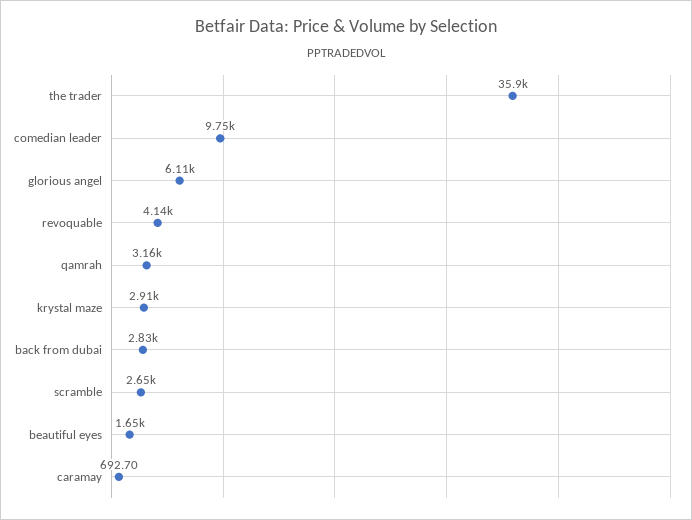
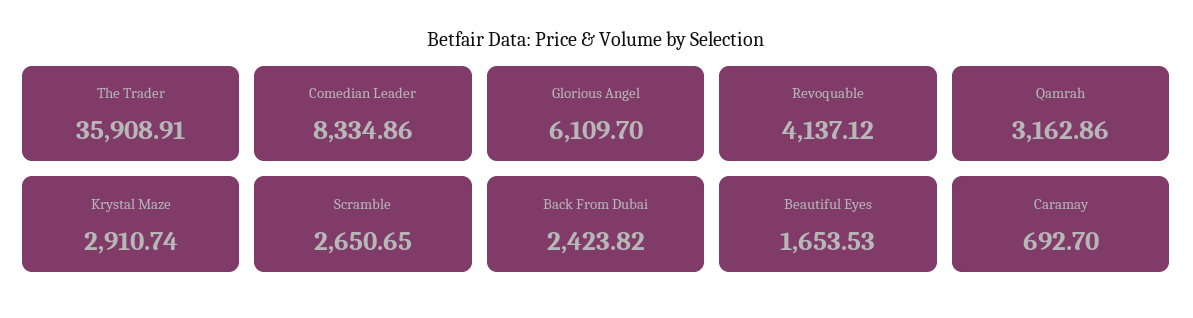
  {
    "the trader": 35908.91,
-   "comedian leader": 9750,
+   "comedian leader": 8334.86,
    "glorious angel": 6109.7,
    "revoquable": 4137.12,
    "qamrah": 3162.86,
    "krystal maze": 2910.74,
-   "back from dubai": 2830,
+   "back from dubai": 2423.82,
    "scramble": 2650.65,
    "beautiful eyes": 1653.53,
    "caramay": 692.7
  }

